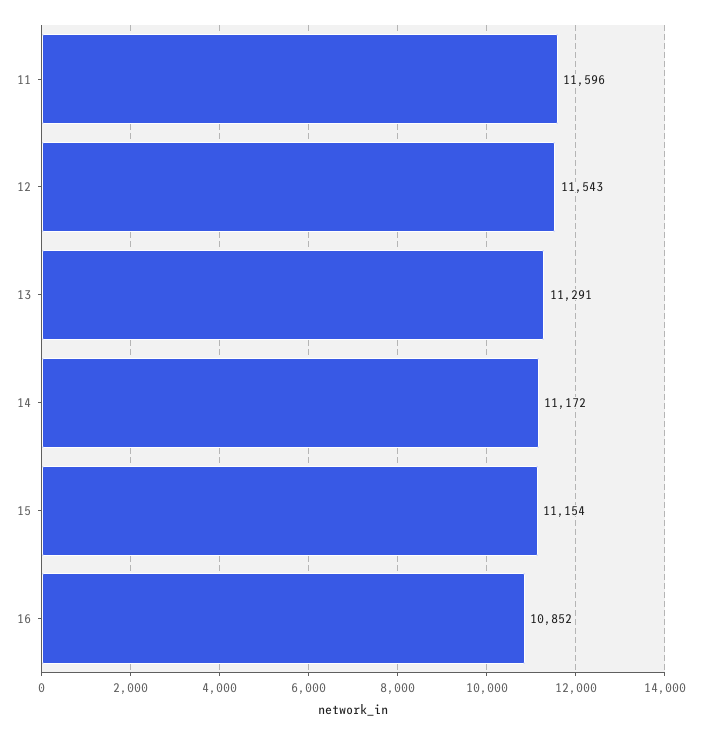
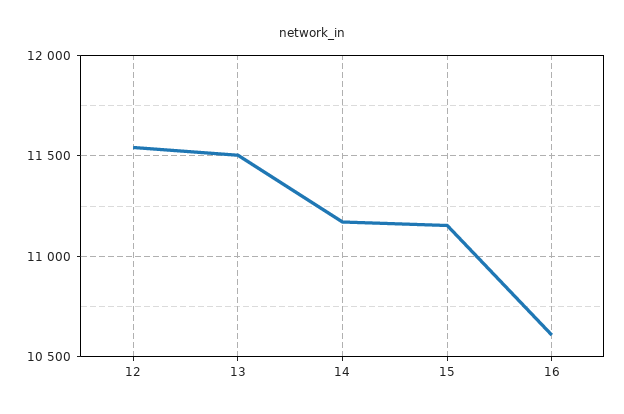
  {
-   "11": 11596,
    "12": 11543,
-   "13": 11291,
+   "13": 11500,
    "14": 11172,
    "15": 11154,
-   "16": 10852
+   "16": 10600
  }

